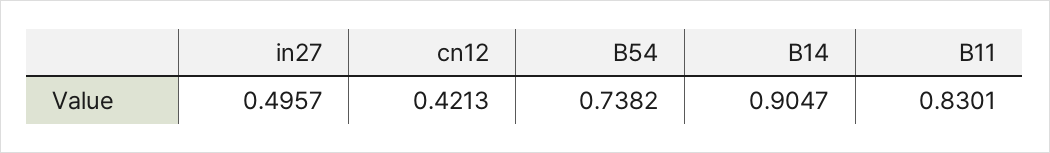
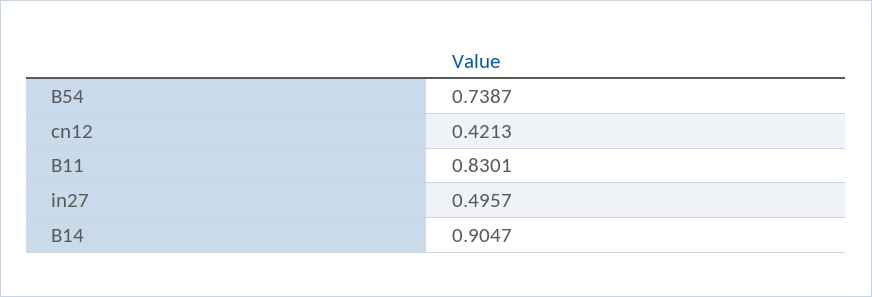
  {
    "in27": 0.4957,
    "cn12": 0.4213,
-   "B54": 0.7382,
+   "B54": 0.7387,
    "B14": 0.9047,
    "B11": 0.8301
  }

